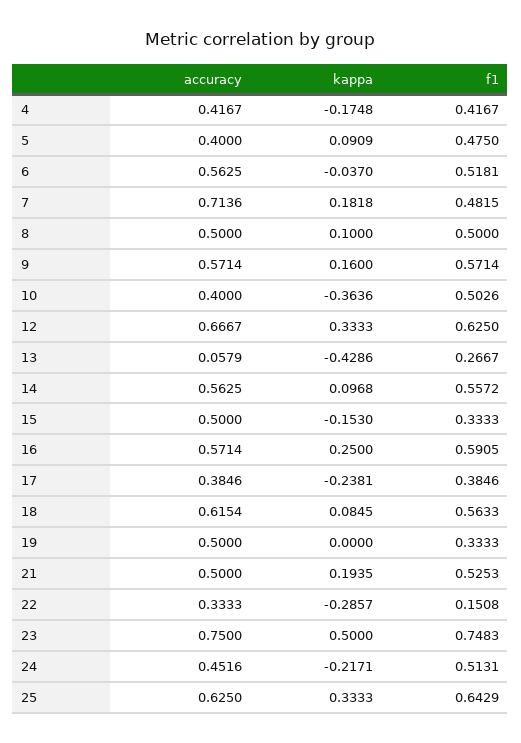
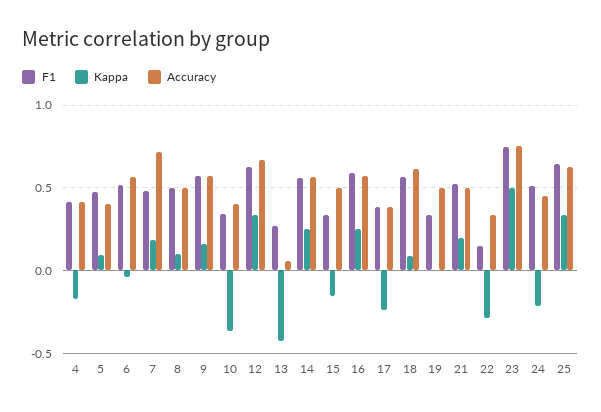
  {
    "accuracy": {
      "4": 0.4167,
      "5": 0.4,
      "6": 0.5625,
      "7": 0.7136,
      "8": 0.5,
      "9": 0.5714,
      "10": 0.4,
      "12": 0.6667,
      "13": 0.0579,
      "14": 0.5625,
      "15": 0.5,
      "16": 0.5714,
      "17": 0.3846,
      "18": 0.6154,
      "19": 0.5,
      "21": 0.5,
      "22": 0.3333,
      "23": 0.75,
      "24": 0.4516,
      "25": 0.625
    },
    "kappa": {
      "4": -0.1748,
      "5": 0.0909,
      "6": -0.037,
      "7": 0.1818,
      "8": 0.1,
      "9": 0.16,
      "10": -0.3636,
      "12": 0.3333,
      "13": -0.4286,
-     "14": 0.0968,
+     "14": 0.25,
      "15": -0.153,
      "16": 0.25,
      "17": -0.2381,
      "18": 0.0845,
      "19": 0,
      "21": 0.1935,
      "22": -0.2857,
      "23": 0.5,
      "24": -0.2171,
      "25": 0.3333
    },
    "f1": {
      "4": 0.4167,
      "5": 0.475,
      "6": 0.5181,
      "7": 0.4815,
      "8": 0.5,
      "9": 0.5714,
-     "10": 0.5026,
+     "10": 0.35,
      "12": 0.625,
      "13": 0.2667,
      "14": 0.5572,
      "15": 0.3333,
      "16": 0.5905,
      "17": 0.3846,
      "18": 0.5633,
      "19": 0.3333,
      "21": 0.5253,
      "22": 0.1508,
      "23": 0.7483,
      "24": 0.5131,
      "25": 0.6429
    }
  }

